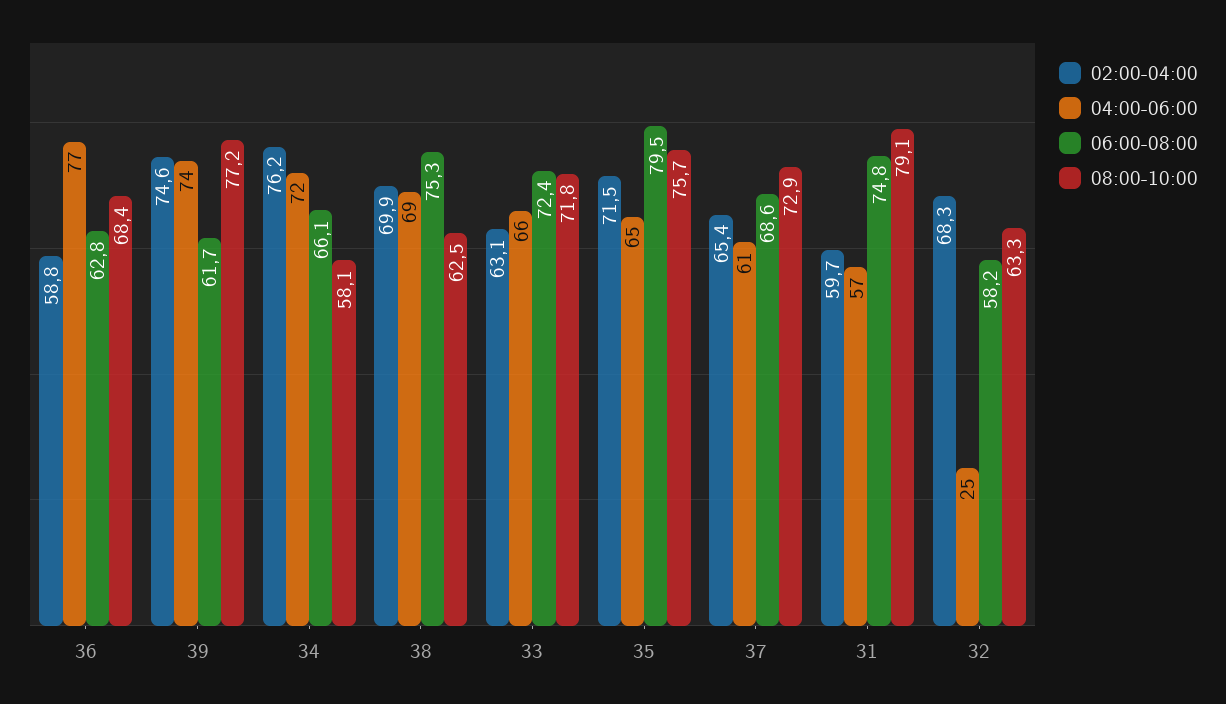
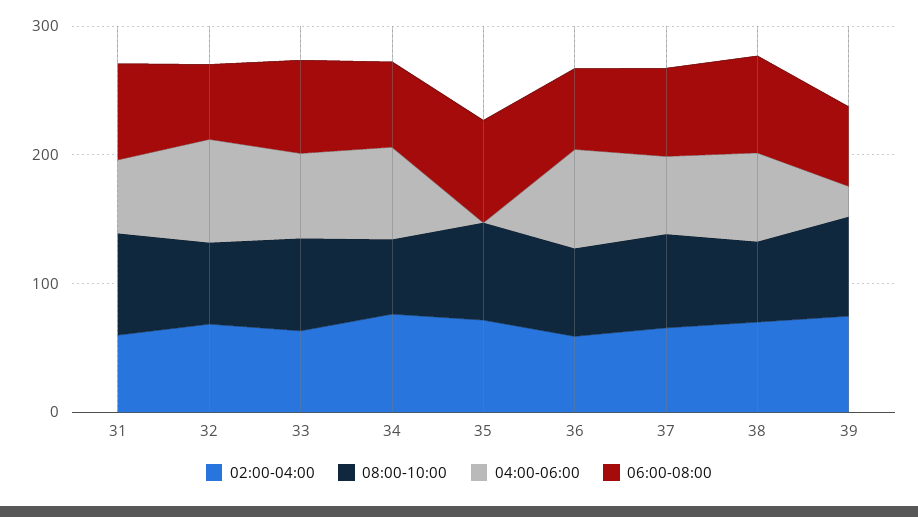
  {
    "02:00-04:00": {
      "36": 58.8,
      "39": 74.6,
      "34": 76.2,
      "38": 69.9,
      "33": 63.1,
      "35": 71.5,
      "37": 65.4,
      "31": 59.7,
      "32": 68.3
    },
    "04:00-06:00": {
      "36": 77,
-     "39": 74,
+     "39": 20,
      "34": 72,
      "38": 69,
      "33": 66,
-     "35": 65,
+     "35": 0,
      "37": 61,
      "31": 57,
-     "32": 25
+     "32": 80
    },
    "06:00-08:00": {
      "36": 62.8,
      "39": 61.7,
      "34": 66.1,
      "38": 75.3,
      "33": 72.4,
      "35": 79.5,
      "37": 68.6,
      "31": 74.8,
      "32": 58.2
    },
    "08:00-10:00": {
      "36": 68.4,
      "39": 77.2,
      "34": 58.1,
      "38": 62.5,
      "33": 71.8,
      "35": 75.7,
      "37": 72.9,
      "31": 79.1,
      "32": 63.3
    }
  }

